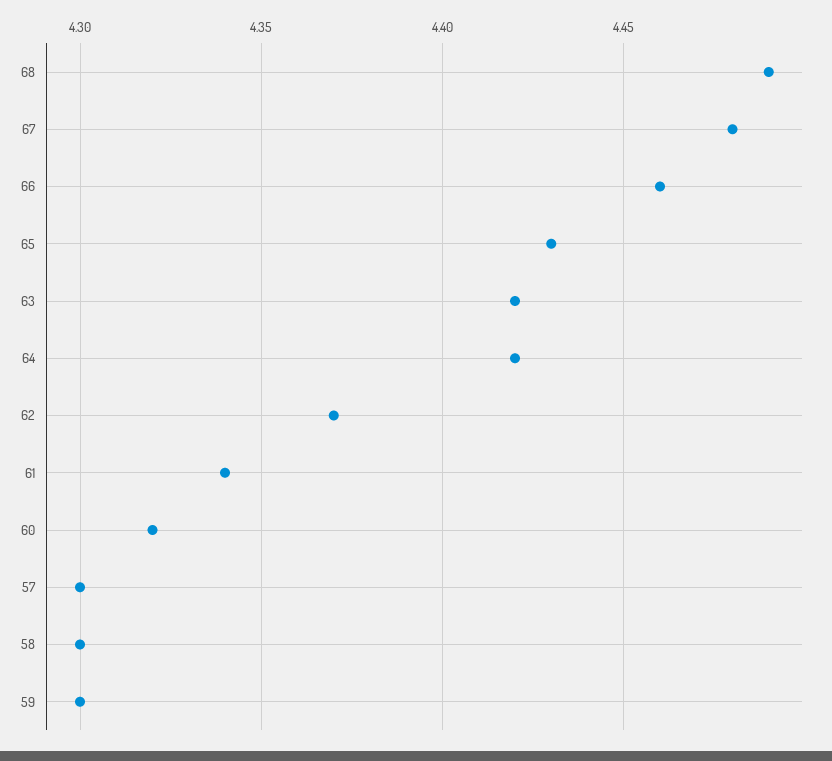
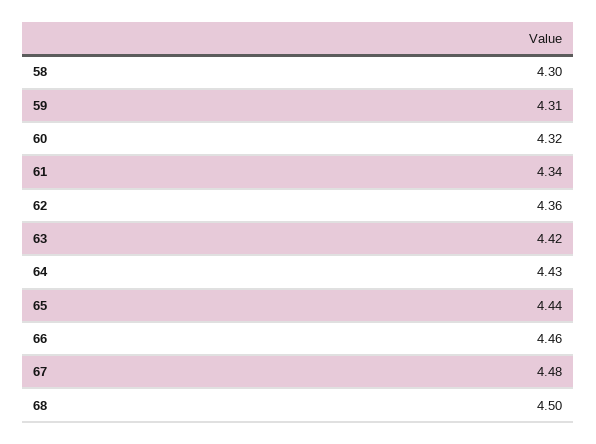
  {
-   "68": 4.49,
+   "68": 4.5,
    "67": 4.48,
    "66": 4.46,
-   "65": 4.43,
+   "65": 4.44,
    "63": 4.42,
-   "64": 4.42,
+   "64": 4.43,
-   "62": 4.37,
+   "62": 4.36,
    "61": 4.34,
    "60": 4.32,
-   "57": 4.3,
    "58": 4.3,
-   "59": 4.3
+   "59": 4.31
  }

